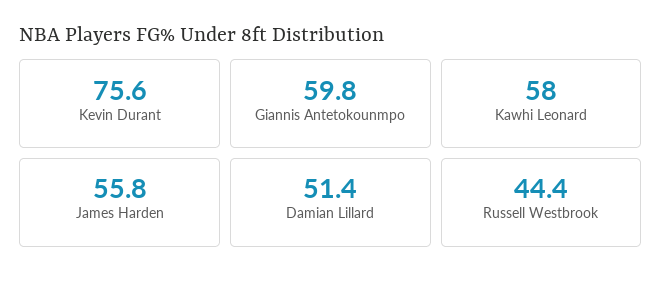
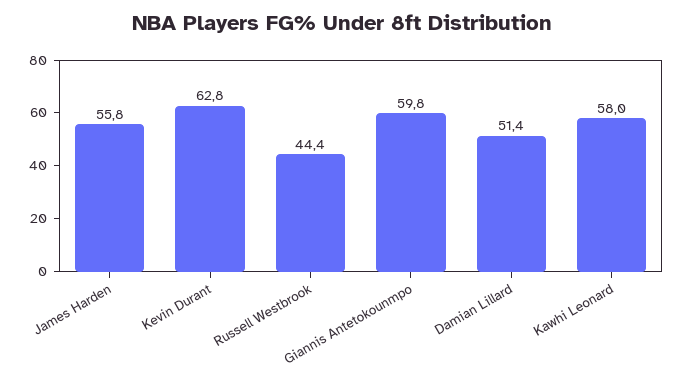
  {
-   "Kevin Durant": 75.6,
+   "Kevin Durant": 62.8,
    "Giannis Antetokounmpo": 59.8,
    "Kawhi Leonard": 58,
    "James Harden": 55.8,
    "Damian Lillard": 51.4,
    "Russell Westbrook": 44.4
  }

